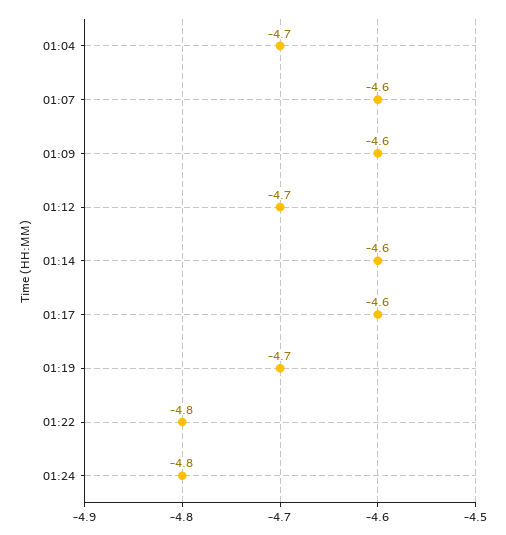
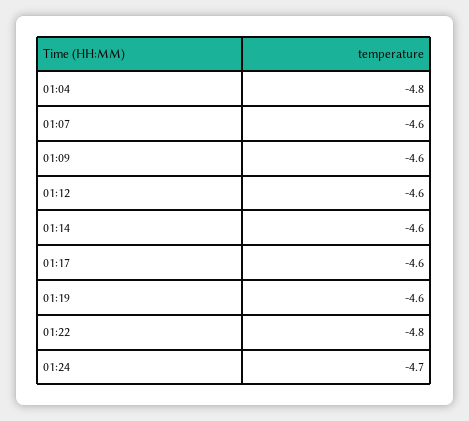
  {
-   "01:04": -4.7,
+   "01:04": -4.8,
    "01:07": -4.6,
    "01:09": -4.6,
-   "01:12": -4.7,
+   "01:12": -4.6,
    "01:14": -4.6,
    "01:17": -4.6,
-   "01:19": -4.7,
+   "01:19": -4.6,
    "01:22": -4.8,
-   "01:24": -4.8
+   "01:24": -4.7
  }

